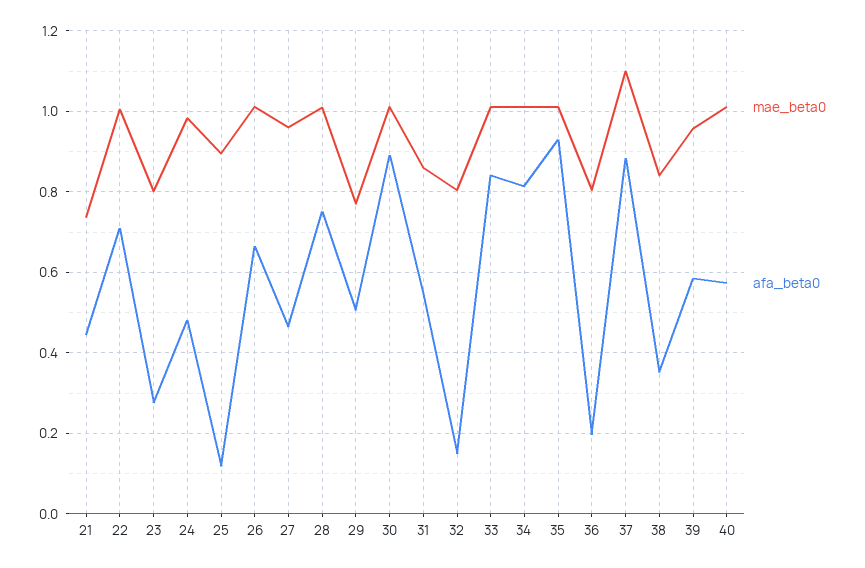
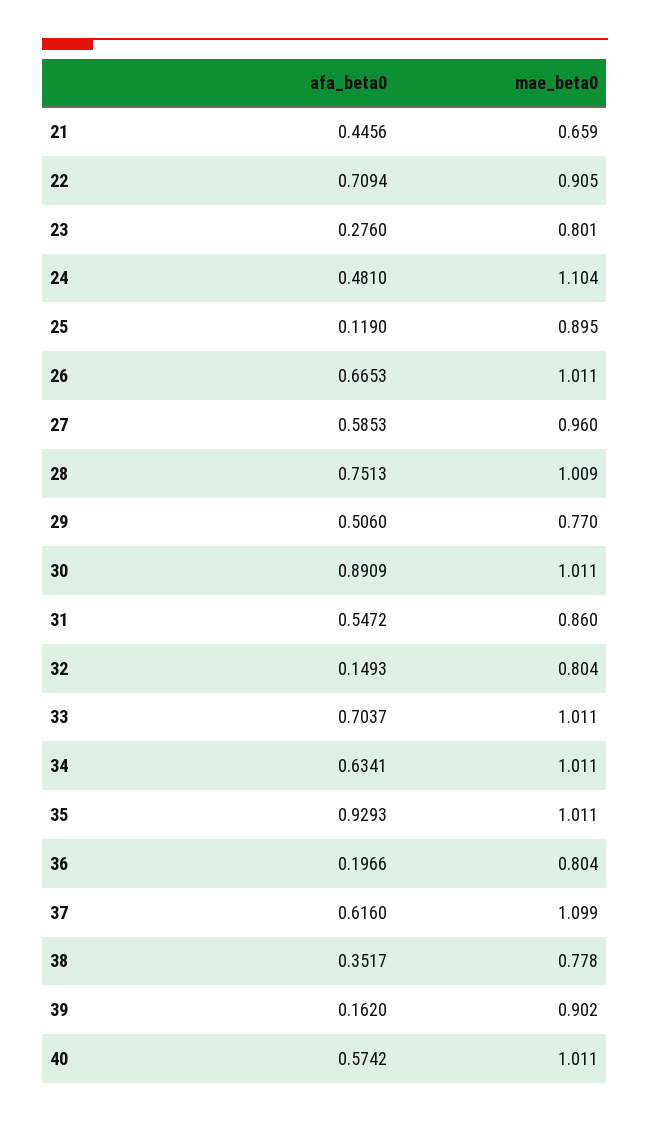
  {
    "mae_beta0": {
-     "21": 0.74,
+     "21": 0.659,
-     "22": 1,
+     "22": 0.905,
      "23": 0.801,
-     "24": 0.98,
+     "24": 1.104,
      "25": 0.895,
      "26": 1.011,
      "27": 0.96,
      "28": 1.009,
      "29": 0.77,
      "30": 1.011,
      "31": 0.86,
      "32": 0.804,
      "33": 1.011,
      "34": 1.011,
      "35": 1.011,
      "36": 0.804,
      "37": 1.099,
-     "38": 0.84,
+     "38": 0.778,
-     "39": 0.96,
+     "39": 0.902,
      "40": 1.011
    },
    "afa_beta0": {
      "21": 0.4456,
      "22": 0.7094,
      "23": 0.276,
      "24": 0.481,
      "25": 0.119,
      "26": 0.6653,
-     "27": 0.46,
+     "27": 0.5853,
      "28": 0.7513,
      "29": 0.506,
      "30": 0.8909,
      "31": 0.5472,
      "32": 0.1493,
-     "33": 0.84,
+     "33": 0.7037,
-     "34": 0.82,
+     "34": 0.6341,
      "35": 0.9293,
      "36": 0.1966,
-     "37": 0.88,
+     "37": 0.616,
      "38": 0.3517,
-     "39": 0.58,
+     "39": 0.162,
      "40": 0.5742
    }
  }

